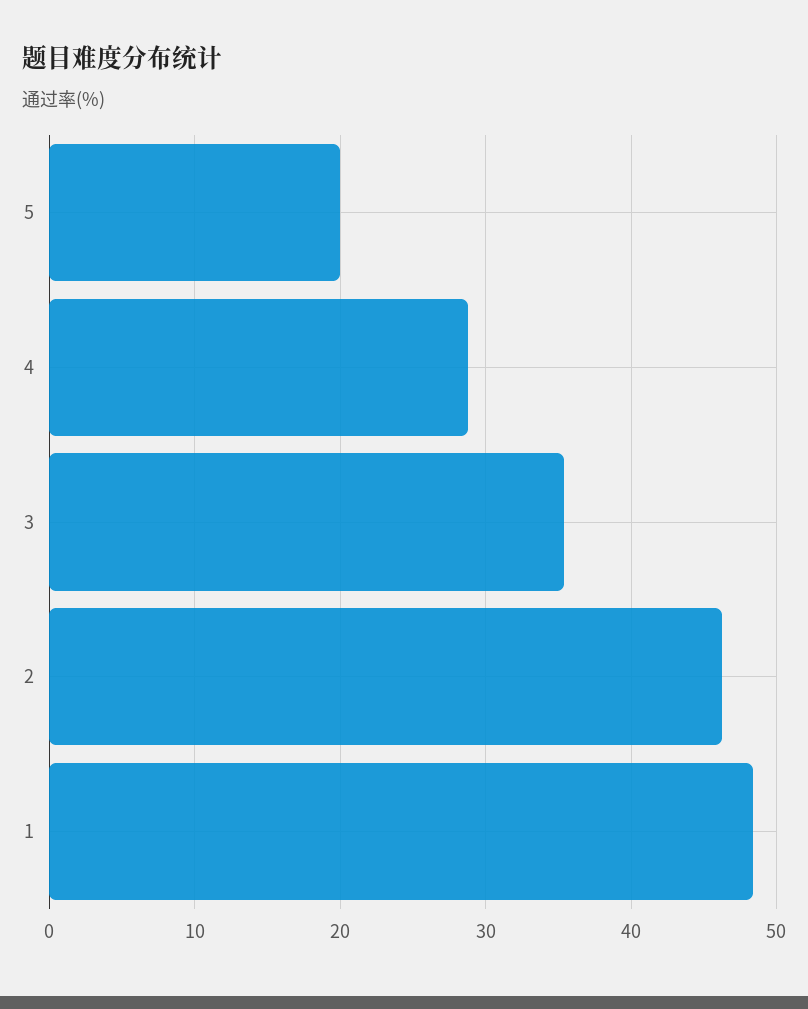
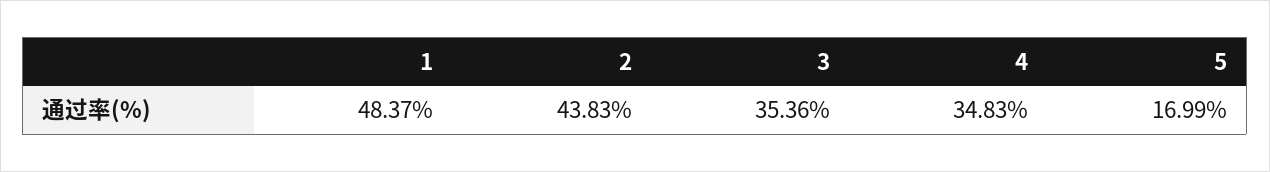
  {
-   "5": 20,
+   "5": 16.99,
-   "4": 29,
+   "4": 34.83,
    "3": 35.36,
-   "2": 46,
+   "2": 43.83,
    "1": 48.37
  }

